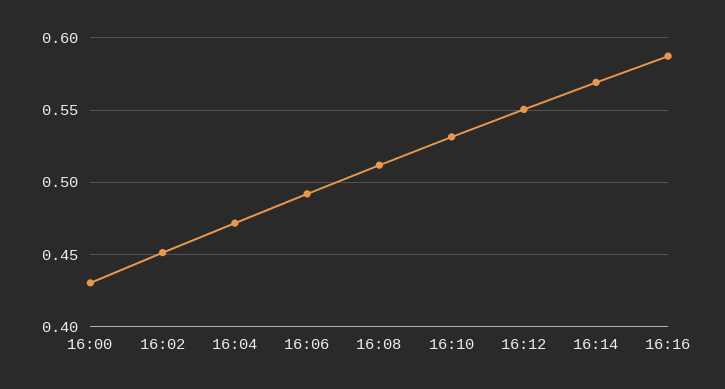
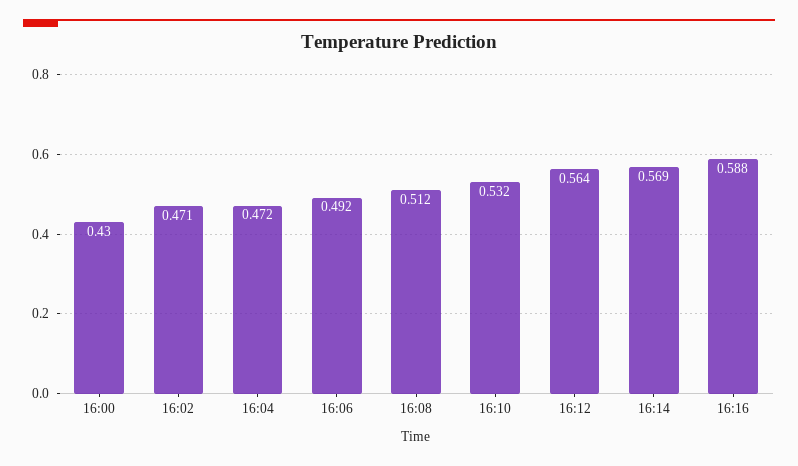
  {
    "16:00": 0.43,
-   "16:02": 0.45,
+   "16:02": 0.471,
    "16:04": 0.472,
    "16:06": 0.492,
    "16:08": 0.512,
    "16:10": 0.532,
-   "16:12": 0.55,
+   "16:12": 0.564,
    "16:14": 0.569,
    "16:16": 0.588
  }

